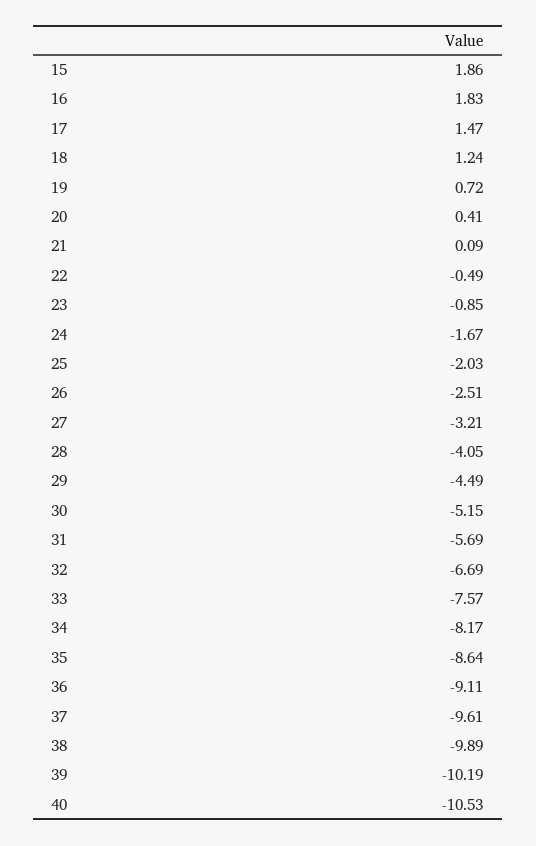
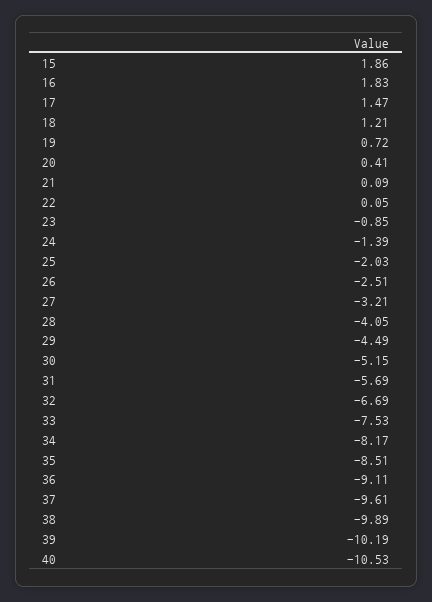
  {
    "15": 1.86,
    "16": 1.83,
    "17": 1.47,
-   "18": 1.24,
+   "18": 1.21,
    "19": 0.72,
    "20": 0.41,
    "21": 0.09,
-   "22": -0.49,
+   "22": 0.05,
    "23": -0.85,
-   "24": -1.67,
+   "24": -1.39,
    "25": -2.03,
    "26": -2.51,
    "27": -3.21,
    "28": -4.05,
    "29": -4.49,
    "30": -5.15,
    "31": -5.69,
    "32": -6.69,
-   "33": -7.57,
+   "33": -7.53,
    "34": -8.17,
-   "35": -8.64,
+   "35": -8.51,
    "36": -9.11,
    "37": -9.61,
    "38": -9.89,
    "39": -10.19,
    "40": -10.53
  }

